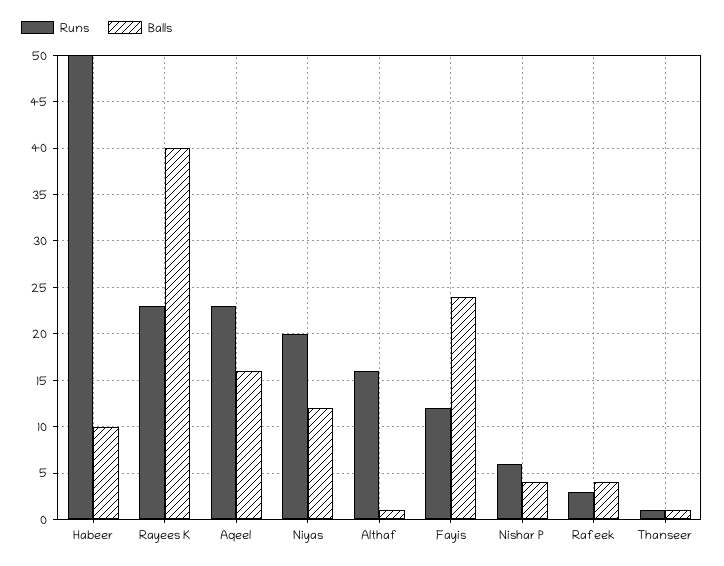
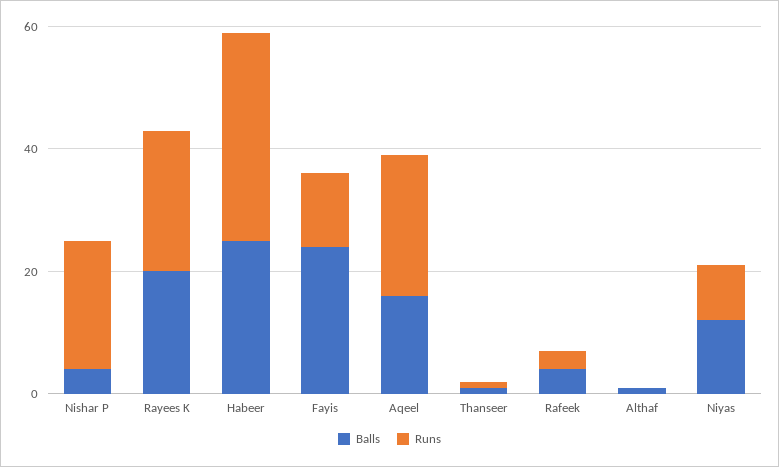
  {
    "Runs": {
-     "Habeer": 50,
+     "Habeer": 35,
      "Rayees K": 23,
      "Aqeel": 23,
-     "Niyas": 20,
+     "Niyas": 10,
-     "Althaf": 16,
+     "Althaf": 0,
      "Fayis": 12,
-     "Nishar P": 6,
+     "Nishar P": 20,
      "Rafeek": 3,
      "Thanseer": 1
    },
    "Balls": {
-     "Habeer": 10,
+     "Habeer": 25,
-     "Rayees K": 40,
+     "Rayees K": 20,
      "Aqeel": 16,
      "Niyas": 12,
      "Althaf": 1,
      "Fayis": 24,
      "Nishar P": 4,
      "Rafeek": 4,
      "Thanseer": 1
    }
  }

